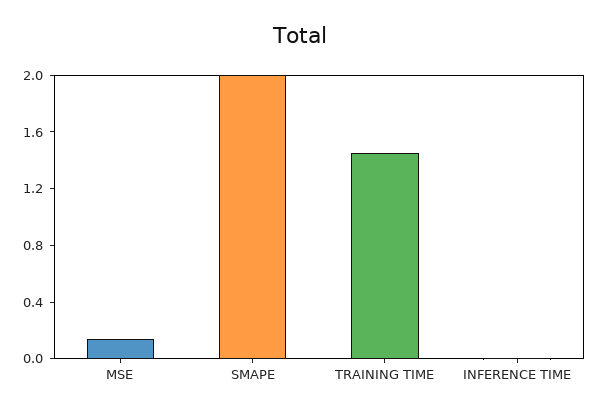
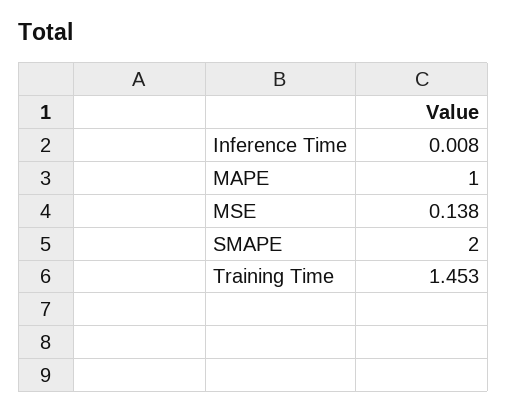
  {
    "MSE": 0.138,
    "SMAPE": 2,
    "TRAINING TIME": 1.453,
-   "INFERENCE TIME": 0.008
+   "INFERENCE TIME": 0.008,
+   "MAPE": 1
  }

